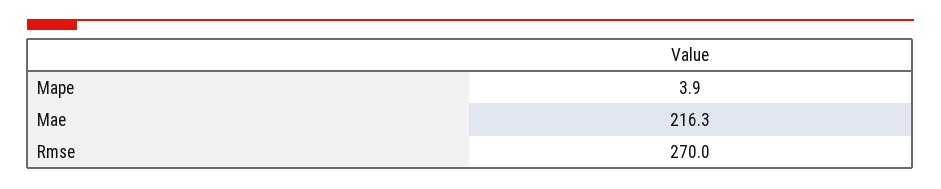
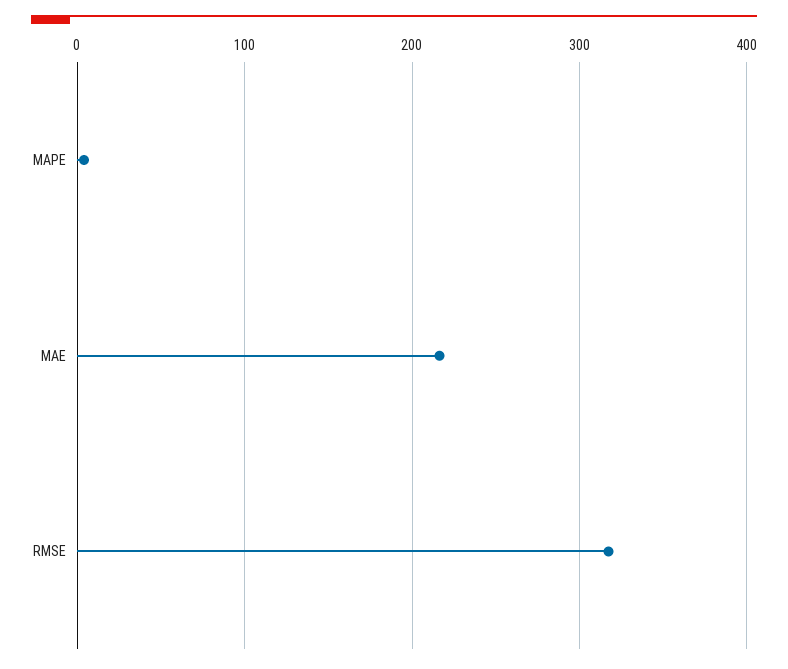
  {
    "Mape": 3.9,
    "Mae": 216.3,
-   "Rmse": 270
+   "Rmse": 320
  }

